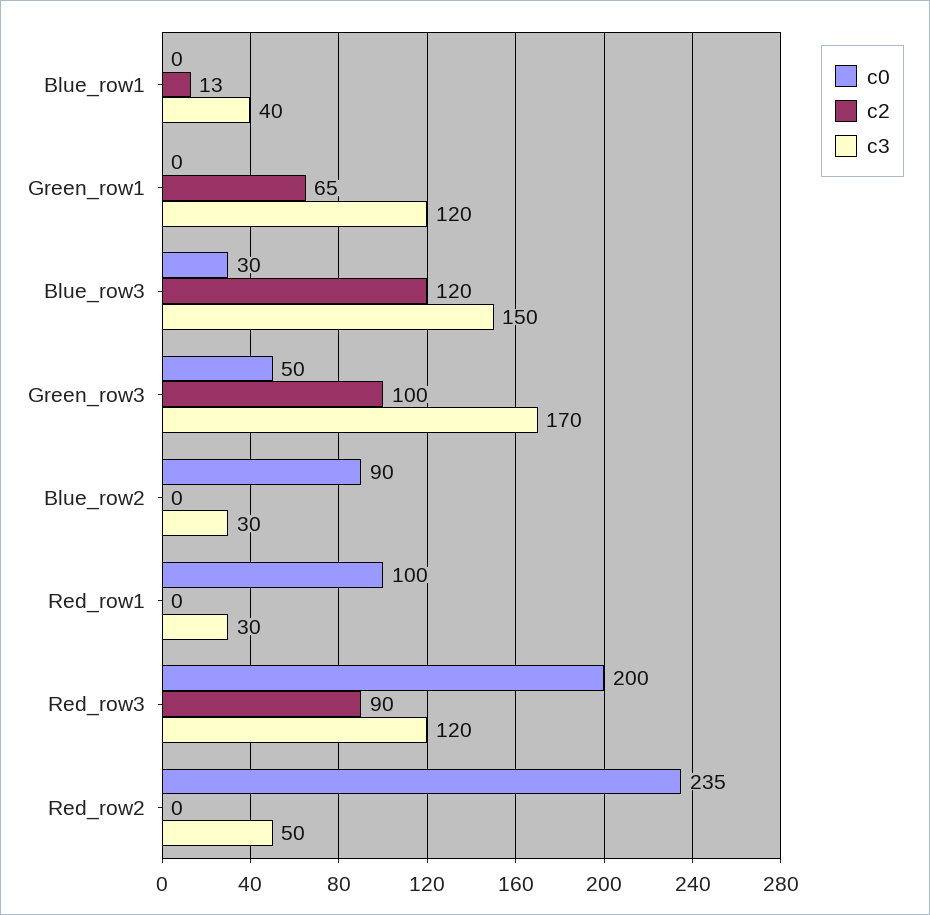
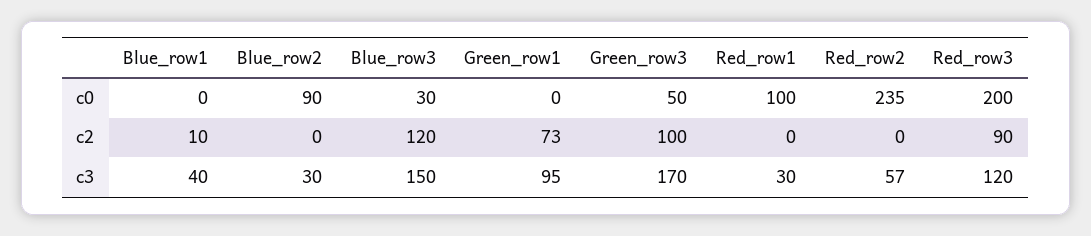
  {
    "c0": {
      "Blue_row1": 0,
      "Green_row1": 0,
      "Blue_row3": 30,
      "Green_row3": 50,
      "Blue_row2": 90,
      "Red_row1": 100,
      "Red_row3": 200,
      "Red_row2": 235
    },
    "c2": {
-     "Blue_row1": 13,
+     "Blue_row1": 10,
-     "Green_row1": 65,
+     "Green_row1": 73,
      "Blue_row3": 120,
      "Green_row3": 100,
      "Blue_row2": 0,
      "Red_row1": 0,
      "Red_row3": 90,
      "Red_row2": 0
    },
    "c3": {
      "Blue_row1": 40,
-     "Green_row1": 120,
+     "Green_row1": 95,
      "Blue_row3": 150,
      "Green_row3": 170,
      "Blue_row2": 30,
      "Red_row1": 30,
      "Red_row3": 120,
-     "Red_row2": 50
+     "Red_row2": 57
    }
  }

